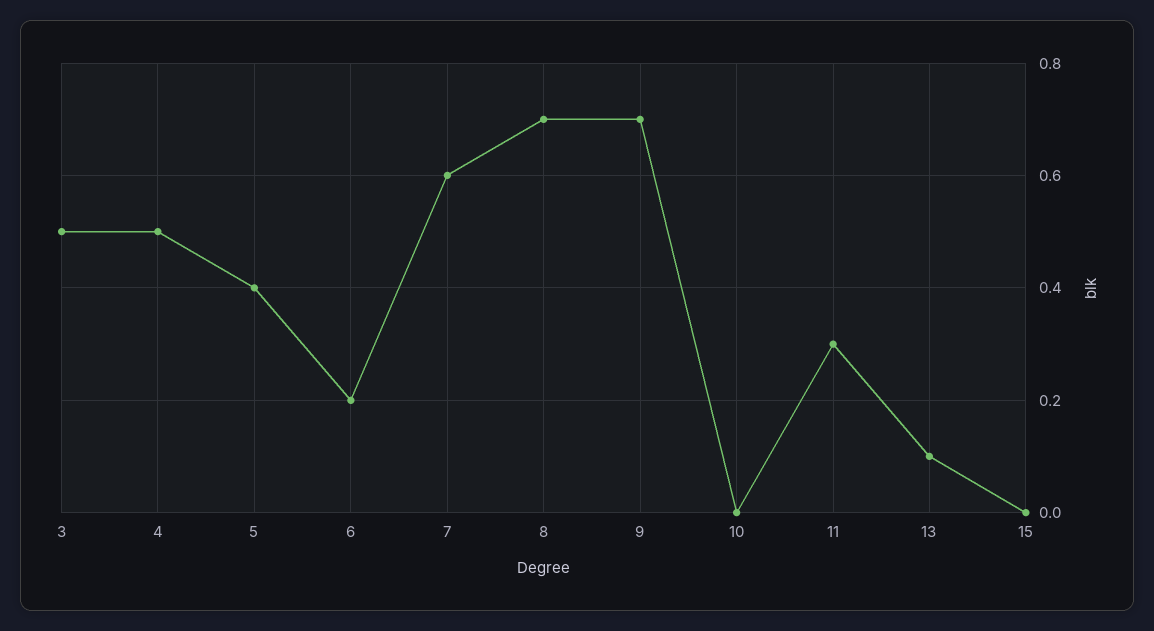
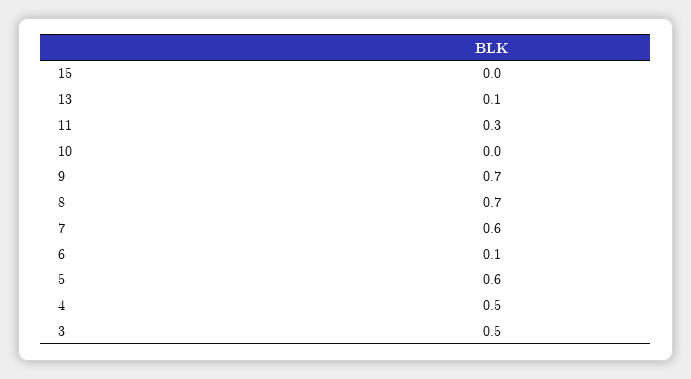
  {
    "3": 0.5,
    "4": 0.5,
-   "5": 0.4,
+   "5": 0.6,
-   "6": 0.2,
+   "6": 0.1,
    "7": 0.6,
    "8": 0.7,
    "9": 0.7,
    "10": 0,
    "11": 0.3,
    "13": 0.1,
    "15": 0
  }

